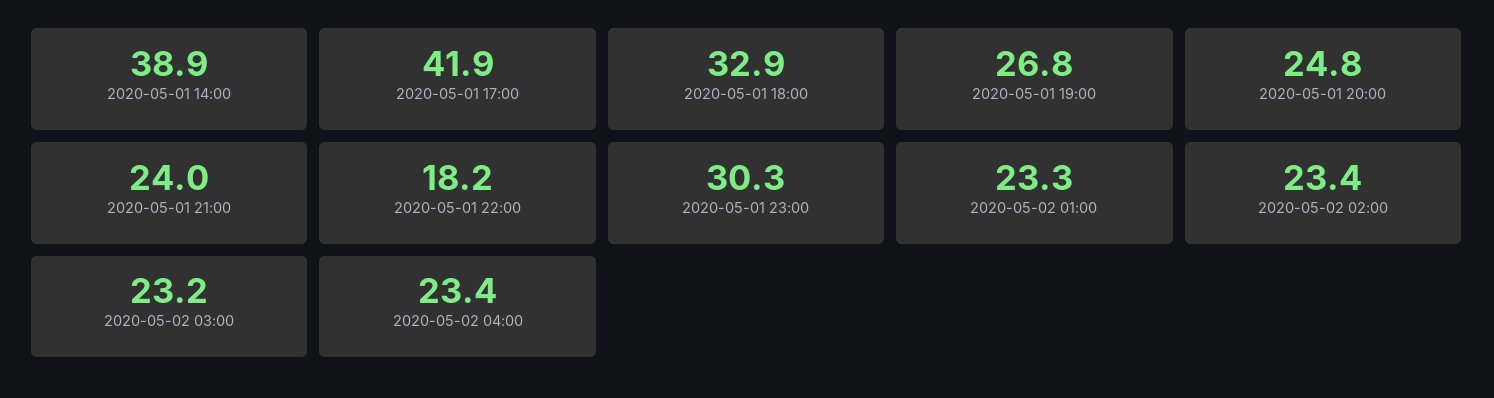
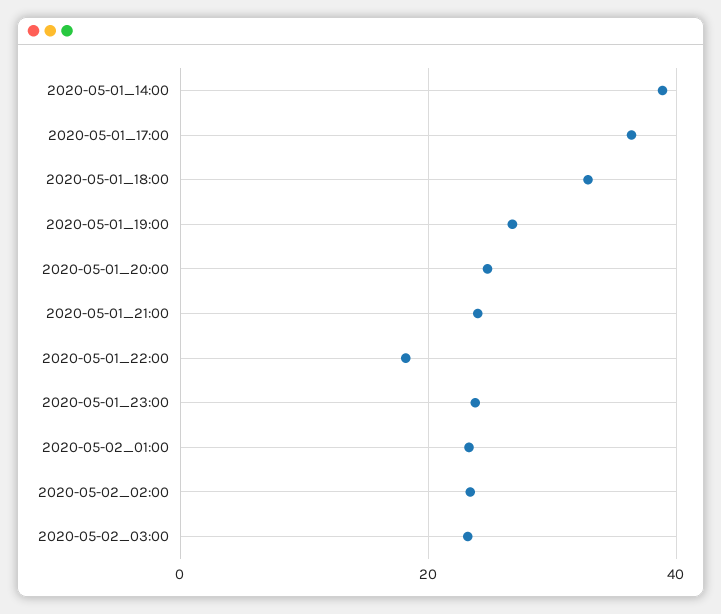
  {
    "2020-05-01 14:00": 38.9,
-   "2020-05-01 17:00": 41.9,
+   "2020-05-01 17:00": 36,
    "2020-05-01 18:00": 32.9,
    "2020-05-01 19:00": 26.8,
    "2020-05-01 20:00": 24.8,
    "2020-05-01 21:00": 24,
    "2020-05-01 22:00": 18.2,
-   "2020-05-01 23:00": 30.3,
+   "2020-05-01 23:00": 24,
    "2020-05-02 01:00": 23.3,
    "2020-05-02 02:00": 23.4,
-   "2020-05-02 03:00": 23.2,
+   "2020-05-02 03:00": 23.2
-   "2020-05-02 04:00": 23.4
  }

